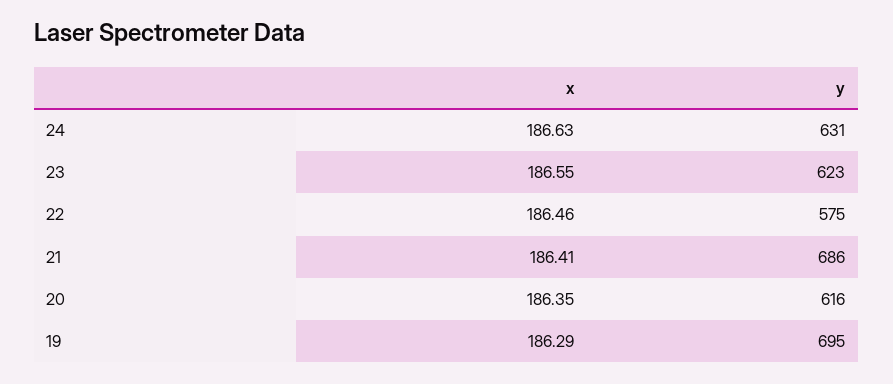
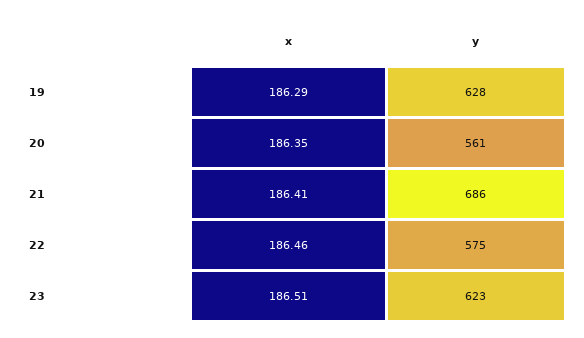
  {
    "x": {
-     "24": 186.63,
-     "23": 186.55,
+     "23": 186.51,
      "22": 186.46,
      "21": 186.41,
      "20": 186.35,
      "19": 186.29
    },
    "y": {
-     "24": 631,
      "23": 623,
      "22": 575,
      "21": 686,
-     "20": 616,
+     "20": 561,
-     "19": 695
+     "19": 628
    }
  }

